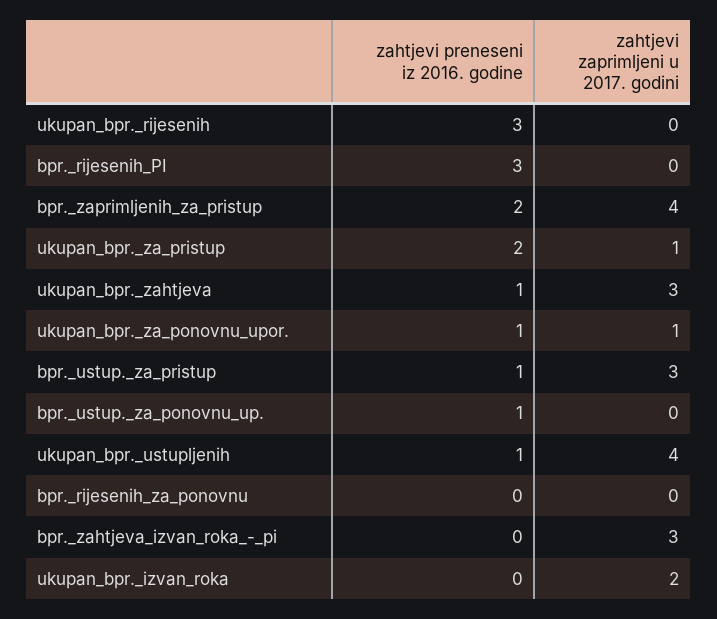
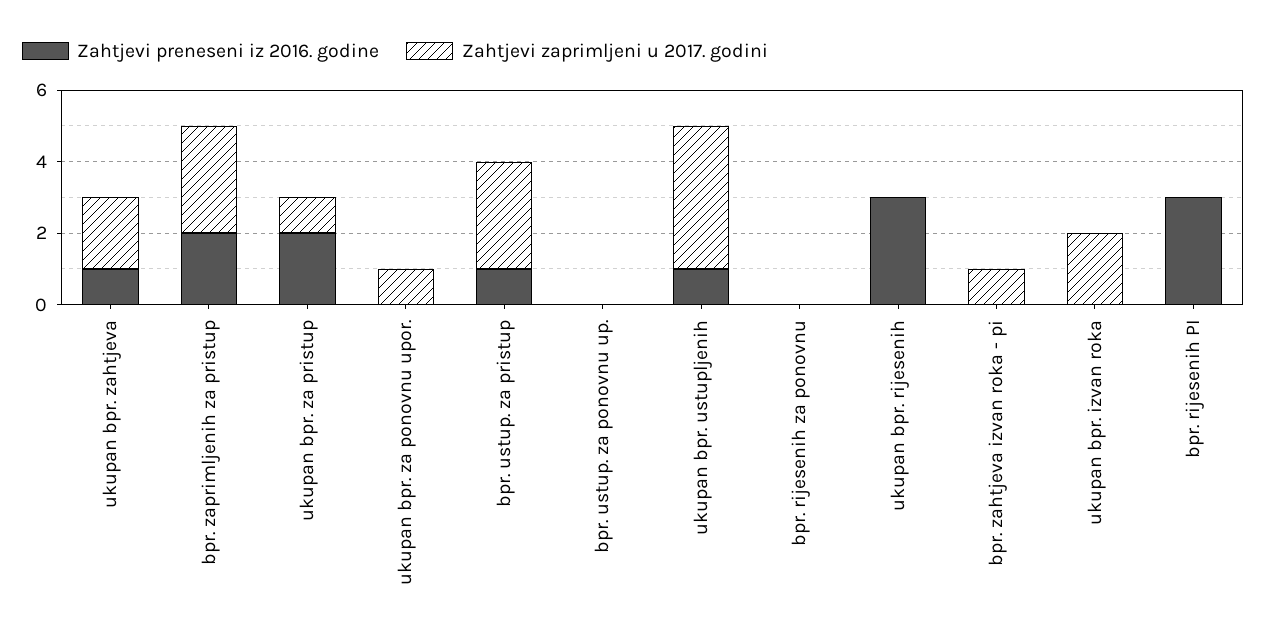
  {
    "zahtjevi preneseni iz 2016. godine": {
      "ukupan_bpr._rijesenih": 3,
      "bpr._rijesenih_PI": 3,
      "bpr._zaprimljenih_za_pristup": 2,
      "ukupan_bpr._za_pristup": 2,
      "ukupan_bpr._zahtjeva": 1,
-     "ukupan_bpr._za_ponovnu_upor.": 1,
+     "ukupan_bpr._za_ponovnu_upor.": 0,
      "bpr._ustup._za_pristup": 1,
-     "bpr._ustup._za_ponovnu_up.": 1,
+     "bpr._ustup._za_ponovnu_up.": 0,
      "ukupan_bpr._ustupljenih": 1,
      "bpr._rijesenih_za_ponovnu": 0,
      "bpr._zahtjeva_izvan_roka_-_pi": 0,
      "ukupan_bpr._izvan_roka": 0
    },
    "zahtjevi zaprimljeni u 2017. godini": {
      "ukupan_bpr._rijesenih": 0,
      "bpr._rijesenih_PI": 0,
-     "bpr._zaprimljenih_za_pristup": 4,
+     "bpr._zaprimljenih_za_pristup": 3,
      "ukupan_bpr._za_pristup": 1,
-     "ukupan_bpr._zahtjeva": 3,
+     "ukupan_bpr._zahtjeva": 2,
      "ukupan_bpr._za_ponovnu_upor.": 1,
      "bpr._ustup._za_pristup": 3,
      "bpr._ustup._za_ponovnu_up.": 0,
      "ukupan_bpr._ustupljenih": 4,
      "bpr._rijesenih_za_ponovnu": 0,
-     "bpr._zahtjeva_izvan_roka_-_pi": 3,
+     "bpr._zahtjeva_izvan_roka_-_pi": 1,
      "ukupan_bpr._izvan_roka": 2
    }
  }

